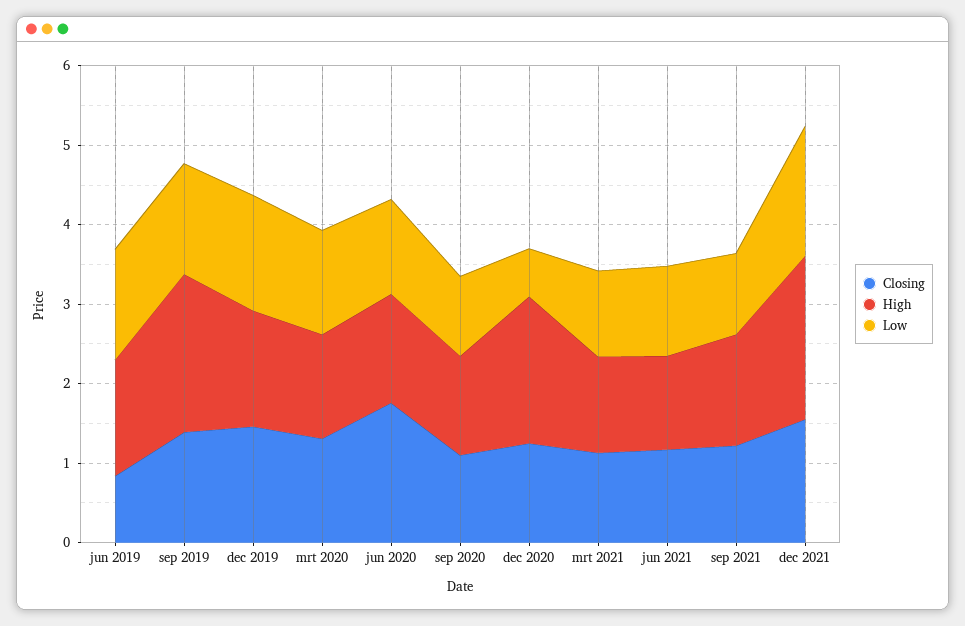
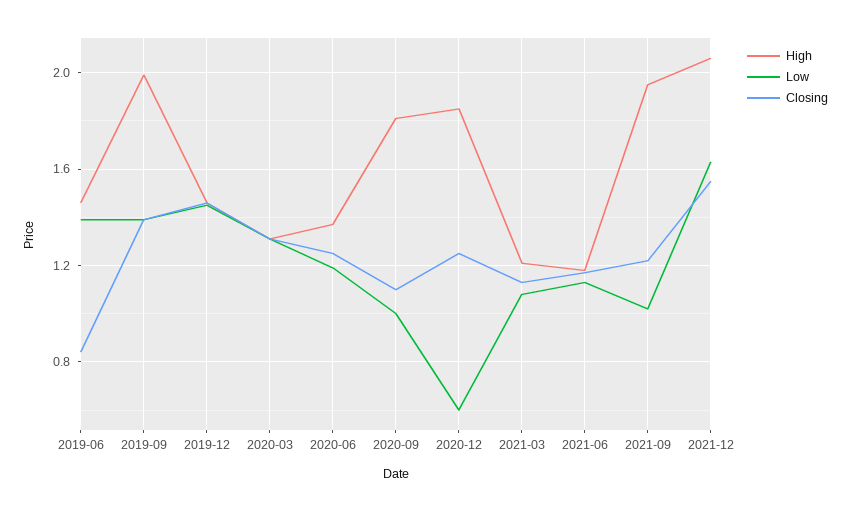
  {
    "Closing": {
      "jun 2019": 0.85,
      "sep 2019": 1.4,
      "dec 2019": 1.45,
      "mrt 2020": 1.3,
-     "jun 2020": 1.8,
+     "jun 2020": 1.25,
      "sep 2020": 1.1,
      "dec 2020": 1.25,
      "mrt 2021": 1.15,
      "jun 2021": 1.15,
      "sep 2021": 1.2,
      "dec 2021": 1.55
    },
    "High": {
      "jun 2019": 1.45,
      "sep 2019": 2,
      "dec 2019": 1.45,
      "mrt 2020": 1.3,
      "jun 2020": 1.35,
-     "sep 2020": 1.2,
+     "sep 2020": 1.8,
      "dec 2020": 1.85,
      "mrt 2021": 1.2,
      "jun 2021": 1.2,
-     "sep 2021": 1.4,
+     "sep 2021": 1.95,
      "dec 2021": 2.05
    },
    "Low": {
      "jun 2019": 1.4,
      "sep 2019": 1.4,
      "dec 2019": 1.45,
      "mrt 2020": 1.3,
      "jun 2020": 1.2,
      "sep 2020": 1,
      "dec 2020": 0.6,
      "mrt 2021": 1.1,
      "jun 2021": 1.15,
      "sep 2021": 1,
      "dec 2021": 1.65
    }
  }

